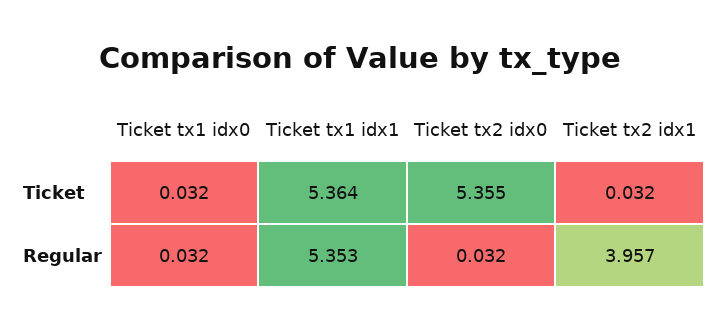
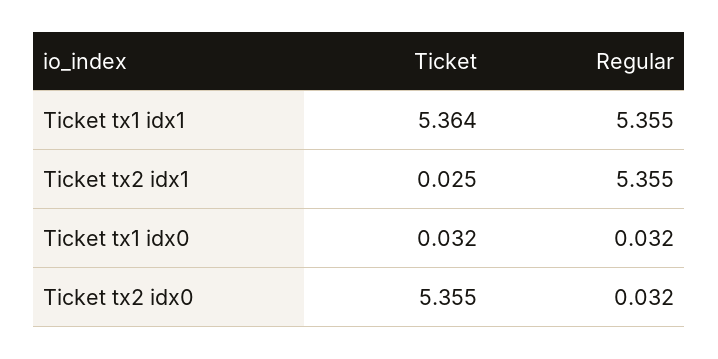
  {
    "Ticket tx1 idx0": {
      "Ticket": 0.032,
      "Regular": 0.032
    },
    "Ticket tx1 idx1": {
      "Ticket": 5.364,
-     "Regular": 5.353
+     "Regular": 5.355
    },
    "Ticket tx2 idx0": {
      "Ticket": 5.355,
      "Regular": 0.032
    },
    "Ticket tx2 idx1": {
-     "Ticket": 0.032,
+     "Ticket": 0.025,
-     "Regular": 3.957
+     "Regular": 5.355
    }
  }

